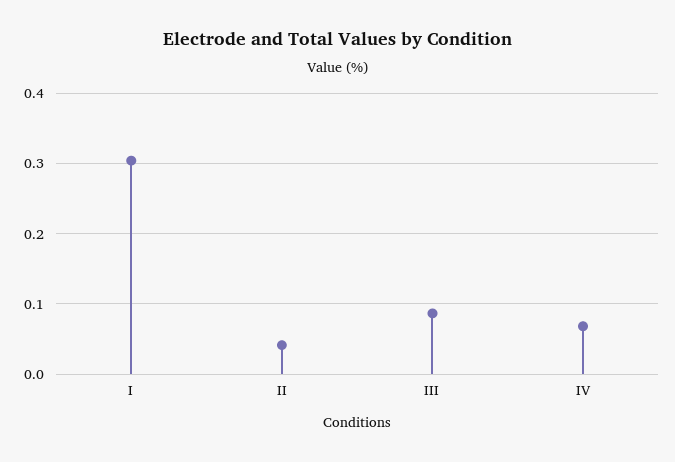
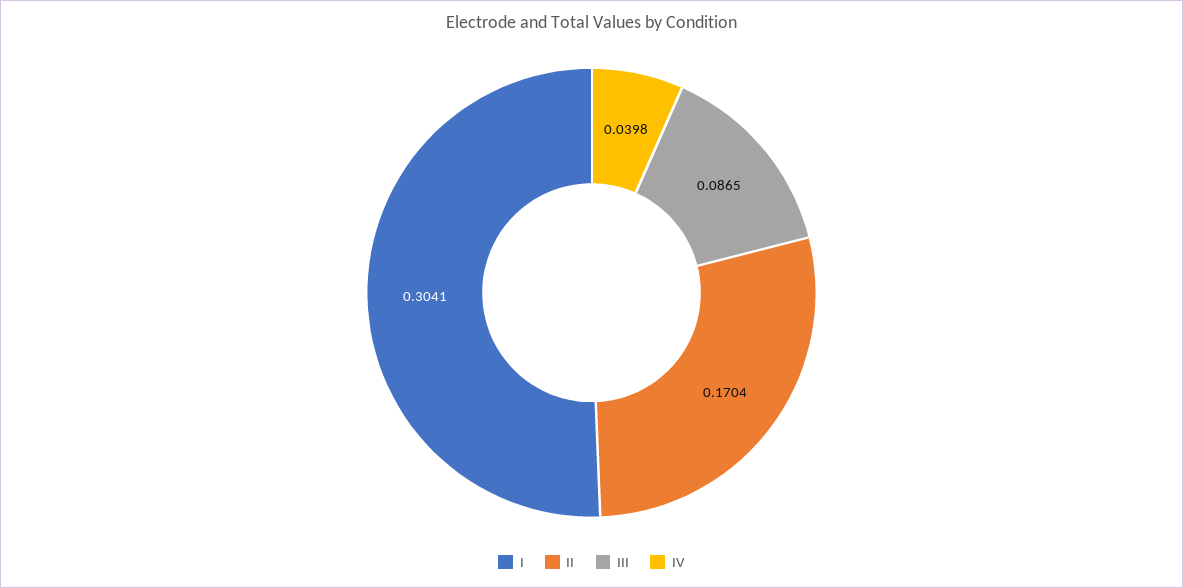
  {
    "I": 0.3041,
-   "II": 0.04,
+   "II": 0.1704,
    "III": 0.0865,
-   "IV": 0.07
+   "IV": 0.0398
  }

